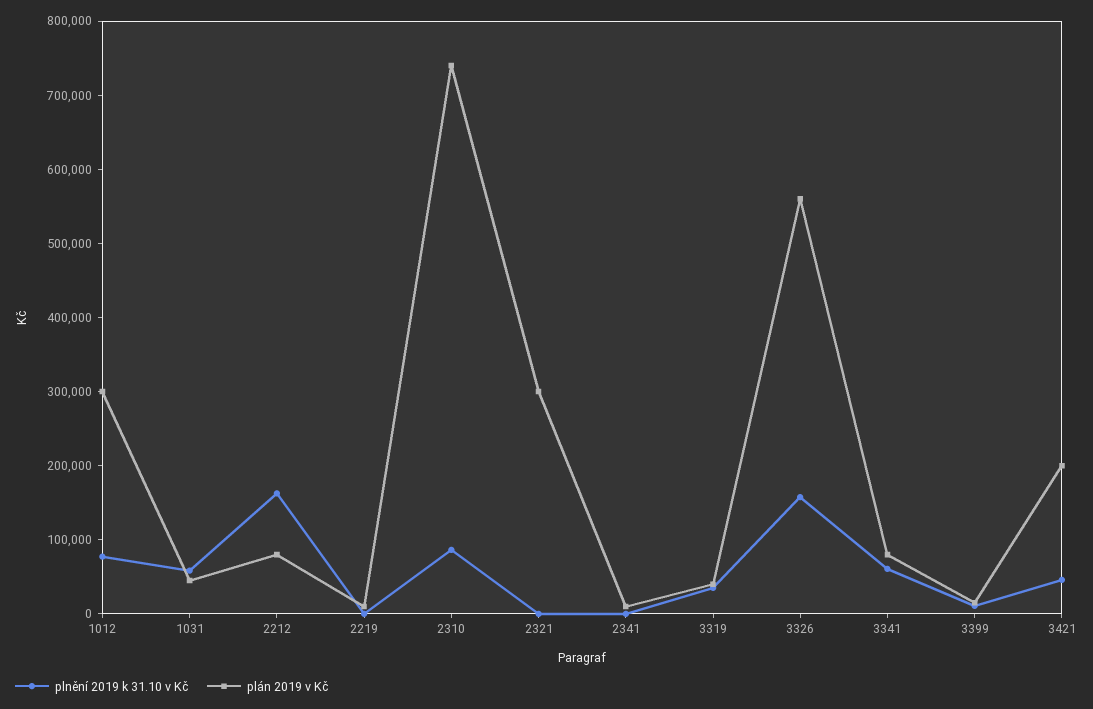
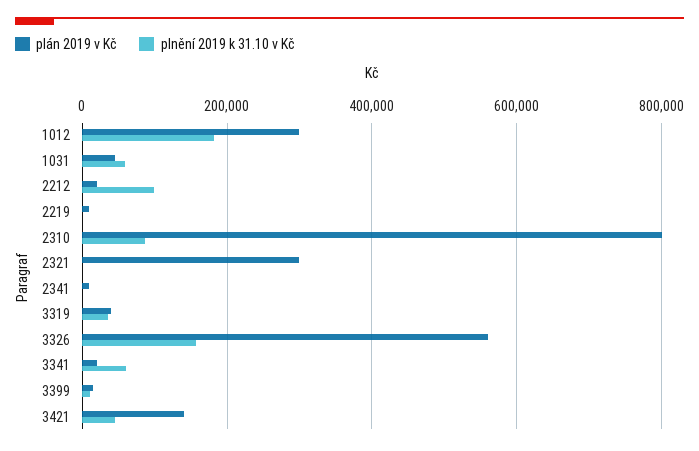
  {
    "plnění 2019 k 31.10 v Kč": {
-     "1012": 80000,
+     "1012": 180000,
      "1031": 60000,
-     "2212": 160000,
+     "2212": 100000,
      "2219": 0,
      "2310": 80000,
      "2321": 0,
      "2341": 0,
      "3319": 40000,
      "3326": 160000,
      "3341": 60000,
      "3399": 20000,
      "3421": 40000
    },
    "plán 2019 v Kč": {
      "1012": 300000,
      "1031": 40000,
-     "2212": 80000,
+     "2212": 20000,
      "2219": 20000,
-     "2310": 740000,
+     "2310": 800000,
      "2321": 300000,
      "2341": 20000,
      "3319": 40000,
      "3326": 560000,
-     "3341": 80000,
+     "3341": 20000,
      "3399": 20000,
-     "3421": 200000
+     "3421": 140000
    }
  }

